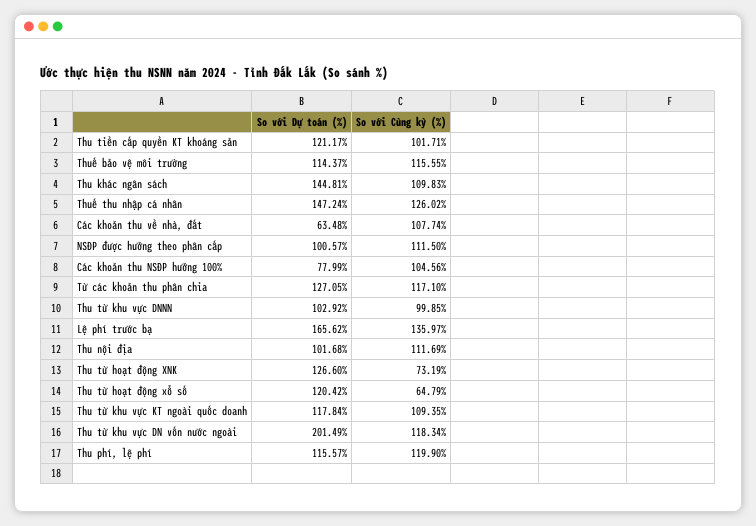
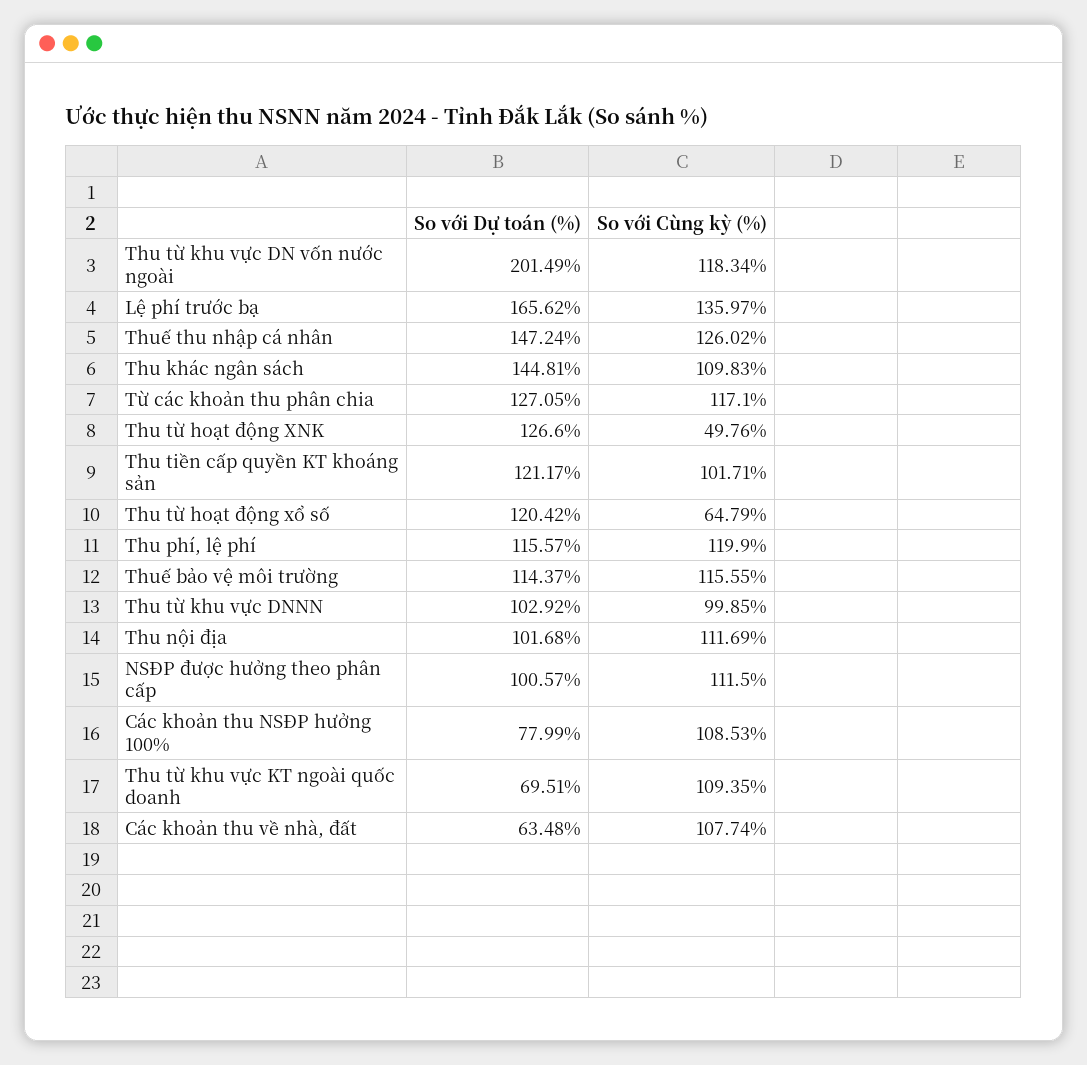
  {
    "So với Dự toán (%)": {
      "Thu tiền cấp quyền KT khoáng sản": 121.17,
      "Thuế bảo vệ môi trường": 114.37,
      "Thu khác ngân sách": 144.81,
      "Thuế thu nhập cá nhân": 147.24,
      "Các khoản thu về nhà, đất": 63.48,
      "NSĐP được hưởng theo phân cấp": 100.57,
      "Các khoản thu NSĐP hưởng 100%": 77.99,
      "Từ các khoản thu phân chia": 127.05,
      "Thu từ khu vực DNNN": 102.92,
      "Lệ phí trước bạ": 165.62,
      "Thu nội địa": 101.68,
      "Thu từ hoạt động XNK": 126.6,
      "Thu từ hoạt động xổ số": 120.42,
-     "Thu từ khu vực KT ngoài quốc doanh": 117.84,
+     "Thu từ khu vực KT ngoài quốc doanh": 69.51,
      "Thu từ khu vực DN vốn nước ngoài": 201.49,
      "Thu phí, lệ phí": 115.57
    },
    "So với Cùng kỳ (%)": {
      "Thu tiền cấp quyền KT khoáng sản": 101.71,
      "Thuế bảo vệ môi trường": 115.55,
      "Thu khác ngân sách": 109.83,
      "Thuế thu nhập cá nhân": 126.02,
      "Các khoản thu về nhà, đất": 107.74,
      "NSĐP được hưởng theo phân cấp": 111.5,
-     "Các khoản thu NSĐP hưởng 100%": 104.56,
+     "Các khoản thu NSĐP hưởng 100%": 108.53,
      "Từ các khoản thu phân chia": 117.1,
      "Thu từ khu vực DNNN": 99.85,
      "Lệ phí trước bạ": 135.97,
      "Thu nội địa": 111.69,
-     "Thu từ hoạt động XNK": 73.19,
+     "Thu từ hoạt động XNK": 49.76,
      "Thu từ hoạt động xổ số": 64.79,
      "Thu từ khu vực KT ngoài quốc doanh": 109.35,
      "Thu từ khu vực DN vốn nước ngoài": 118.34,
      "Thu phí, lệ phí": 119.9
    }
  }

